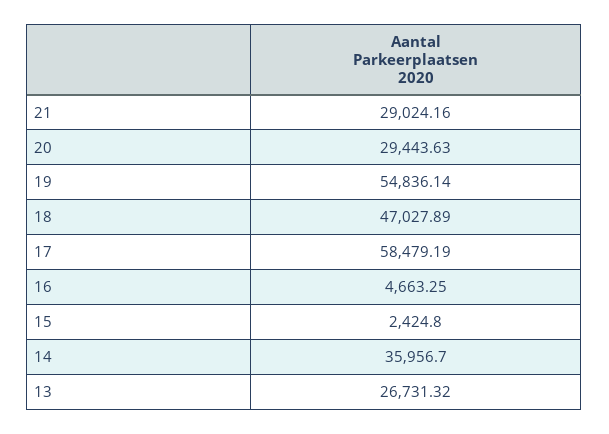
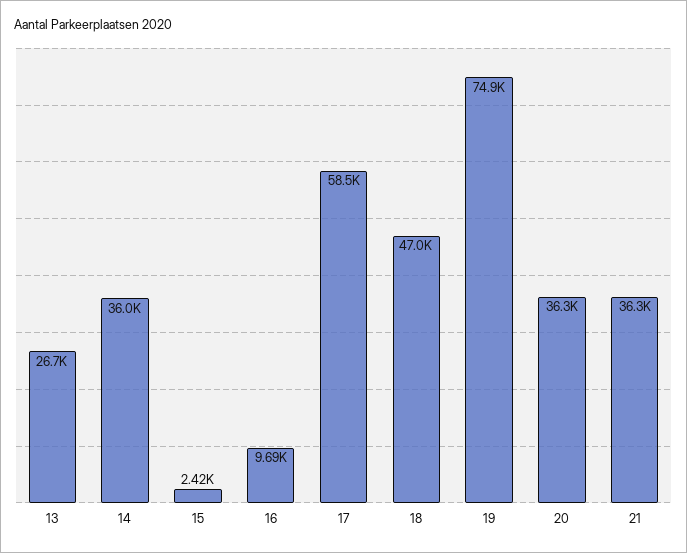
  {
-   "21": 29024.16,
+   "21": 36300,
-   "20": 29443.63,
+   "20": 36300,
-   "19": 54836.14,
+   "19": 74900,
    "18": 47027.89,
    "17": 58479.19,
-   "16": 4663.25,
+   "16": 9690,
    "15": 2424.8,
    "14": 35956.7,
    "13": 26731.32
  }

